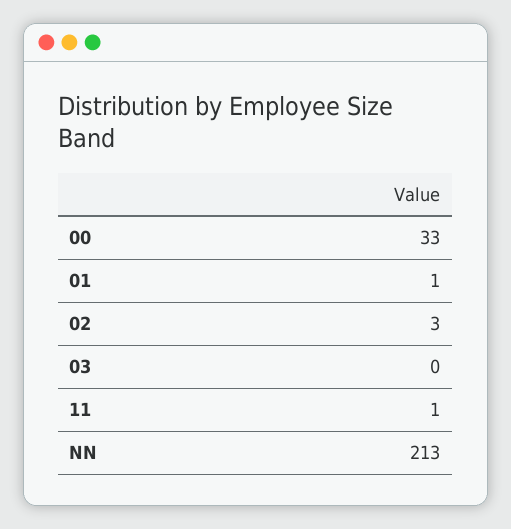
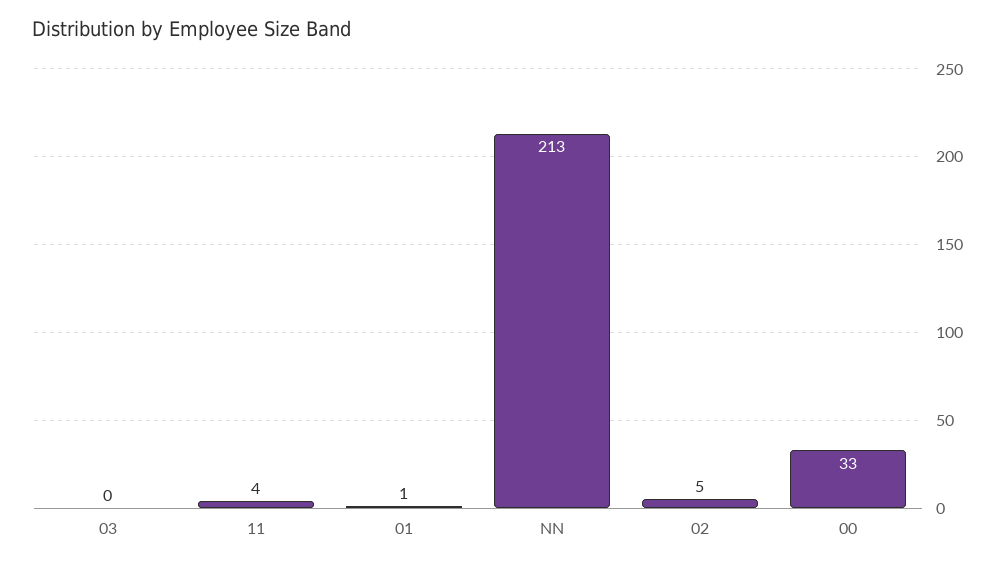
  {
    "00": 33,
    "01": 1,
-   "02": 3,
+   "02": 5,
    "03": 0,
-   "11": 1,
+   "11": 4,
    "NN": 213
  }

